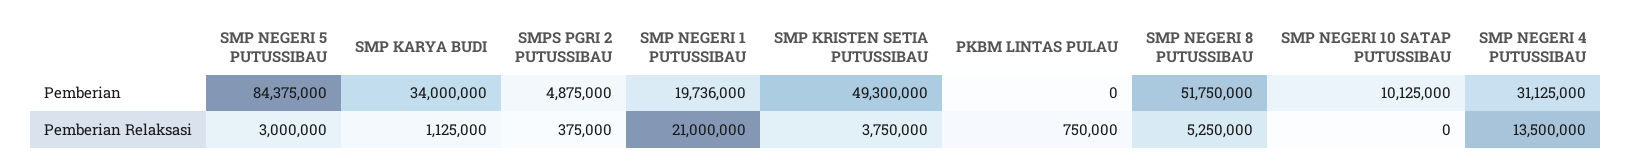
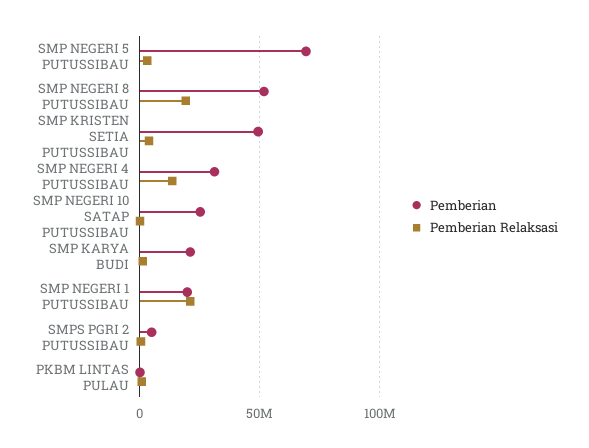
  {
    "Pemberian": {
-     "SMP NEGERI 5 PUTUSSIBAU": 84375000,
+     "SMP NEGERI 5 PUTUSSIBAU": 70000000,
-     "SMP KARYA BUDI": 34000000,
+     "SMP KARYA BUDI": 20000000,
      "SMPS PGRI 2 PUTUSSIBAU": 4875000,
      "SMP NEGERI 1 PUTUSSIBAU": 19736000,
      "SMP KRISTEN SETIA PUTUSSIBAU": 49300000,
      "PKBM LINTAS PULAU": 0,
      "SMP NEGERI 8 PUTUSSIBAU": 51750000,
-     "SMP NEGERI 10 SATAP PUTUSSIBAU": 10125000,
+     "SMP NEGERI 10 SATAP PUTUSSIBAU": 25000000,
      "SMP NEGERI 4 PUTUSSIBAU": 31125000
    },
    "Pemberian Relaksasi": {
      "SMP NEGERI 5 PUTUSSIBAU": 3000000,
      "SMP KARYA BUDI": 1125000,
      "SMPS PGRI 2 PUTUSSIBAU": 375000,
      "SMP NEGERI 1 PUTUSSIBAU": 21000000,
      "SMP KRISTEN SETIA PUTUSSIBAU": 3750000,
      "PKBM LINTAS PULAU": 750000,
-     "SMP NEGERI 8 PUTUSSIBAU": 5250000,
+     "SMP NEGERI 8 PUTUSSIBAU": 20000000,
      "SMP NEGERI 10 SATAP PUTUSSIBAU": 0,
      "SMP NEGERI 4 PUTUSSIBAU": 13500000
    }
  }

